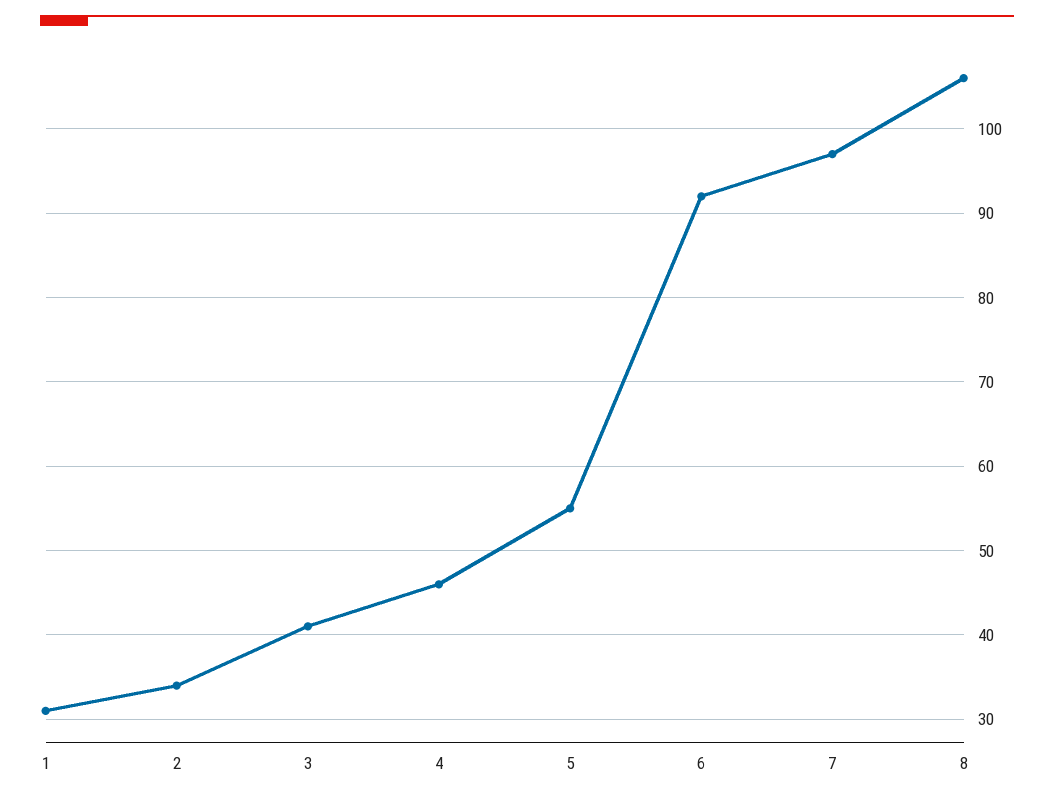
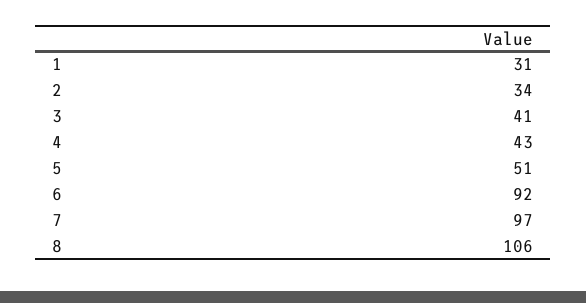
  {
    "1": 31,
    "2": 34,
    "3": 41,
-   "4": 46,
+   "4": 43,
-   "5": 55,
+   "5": 51,
    "6": 92,
    "7": 97,
    "8": 106
  }

